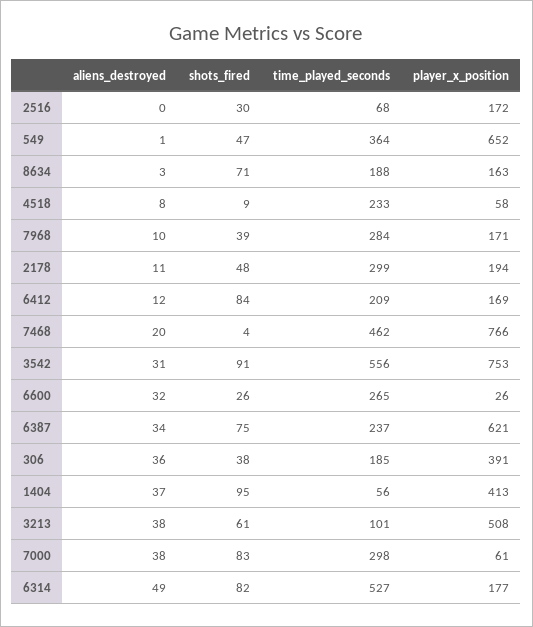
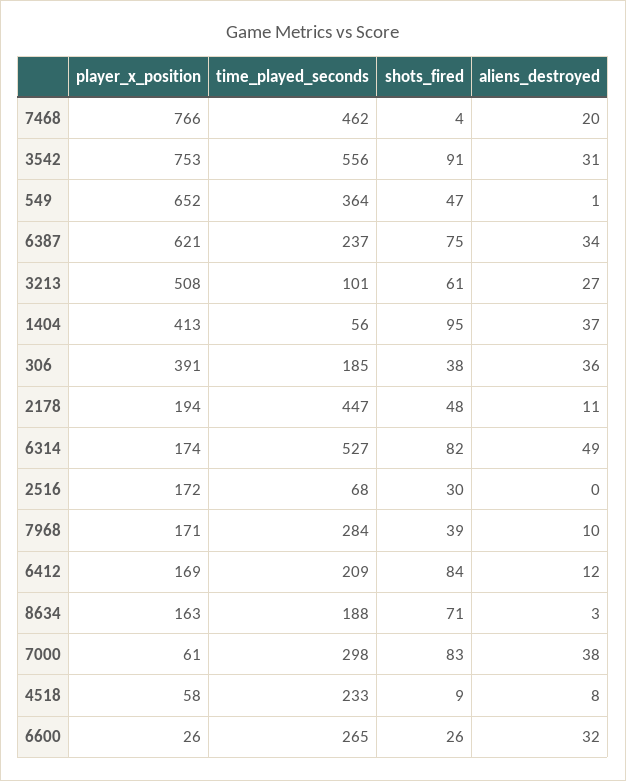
  {
    "aliens_destroyed": {
      "2516": 0,
      "549": 1,
      "8634": 3,
      "4518": 8,
      "7968": 10,
      "2178": 11,
      "6412": 12,
      "7468": 20,
      "3542": 31,
      "6600": 32,
      "6387": 34,
      "306": 36,
      "1404": 37,
-     "3213": 38,
+     "3213": 27,
      "7000": 38,
      "6314": 49
    },
    "shots_fired": {
      "2516": 30,
      "549": 47,
      "8634": 71,
      "4518": 9,
      "7968": 39,
      "2178": 48,
      "6412": 84,
      "7468": 4,
      "3542": 91,
      "6600": 26,
      "6387": 75,
      "306": 38,
      "1404": 95,
      "3213": 61,
      "7000": 83,
      "6314": 82
    },
    "time_played_seconds": {
      "2516": 68,
      "549": 364,
      "8634": 188,
      "4518": 233,
      "7968": 284,
-     "2178": 299,
+     "2178": 447,
      "6412": 209,
      "7468": 462,
      "3542": 556,
      "6600": 265,
      "6387": 237,
      "306": 185,
      "1404": 56,
      "3213": 101,
      "7000": 298,
      "6314": 527
    },
    "player_x_position": {
      "2516": 172,
      "549": 652,
      "8634": 163,
      "4518": 58,
      "7968": 171,
      "2178": 194,
      "6412": 169,
      "7468": 766,
      "3542": 753,
      "6600": 26,
      "6387": 621,
      "306": 391,
      "1404": 413,
      "3213": 508,
      "7000": 61,
-     "6314": 177
+     "6314": 174
    }
  }

